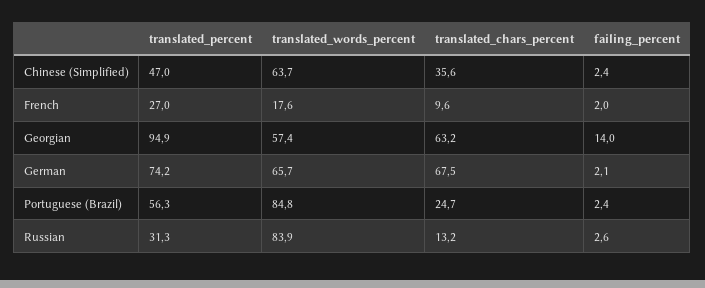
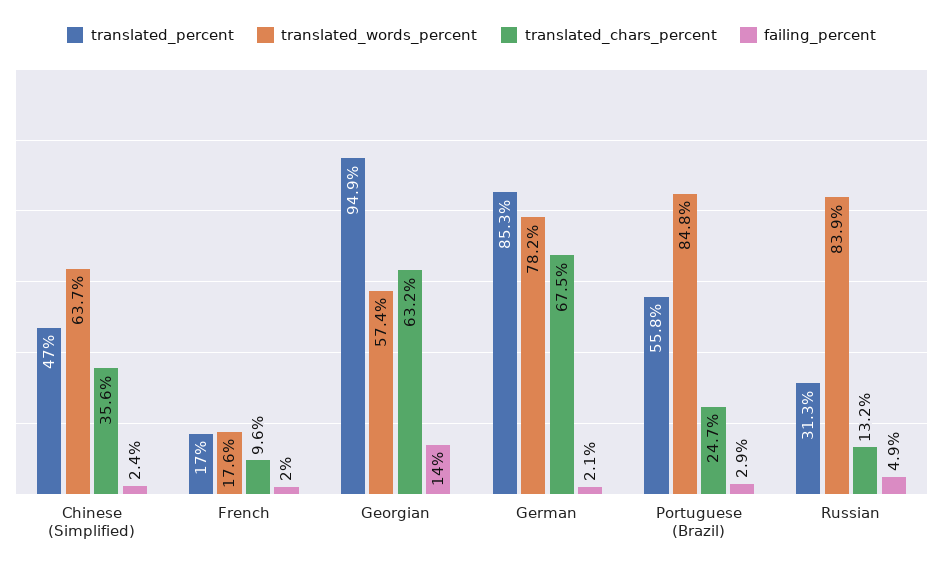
  {
    "translated_percent": {
      "Chinese (Simplified)": 47,
-     "French": 27,
+     "French": 17,
      "Georgian": 94.9,
-     "German": 74.2,
+     "German": 85.3,
-     "Portuguese (Brazil)": 56.3,
+     "Portuguese (Brazil)": 55.8,
      "Russian": 31.3
    },
    "translated_words_percent": {
      "Chinese (Simplified)": 63.7,
      "French": 17.6,
      "Georgian": 57.4,
-     "German": 65.7,
+     "German": 78.2,
      "Portuguese (Brazil)": 84.8,
      "Russian": 83.9
    },
    "translated_chars_percent": {
      "Chinese (Simplified)": 35.6,
      "French": 9.6,
      "Georgian": 63.2,
      "German": 67.5,
      "Portuguese (Brazil)": 24.7,
      "Russian": 13.2
    },
    "failing_percent": {
      "Chinese (Simplified)": 2.4,
      "French": 2,
      "Georgian": 14,
      "German": 2.1,
-     "Portuguese (Brazil)": 2.4,
+     "Portuguese (Brazil)": 2.9,
-     "Russian": 2.6
+     "Russian": 4.9
    }
  }

